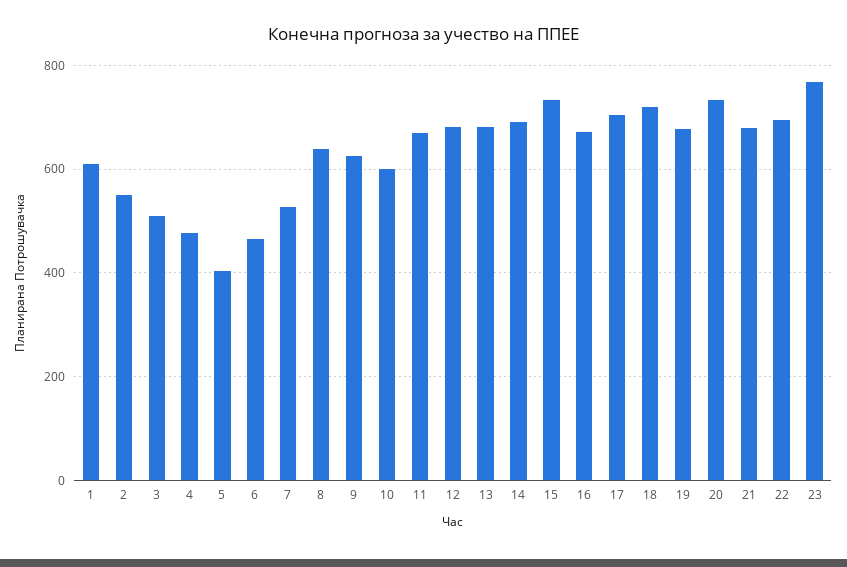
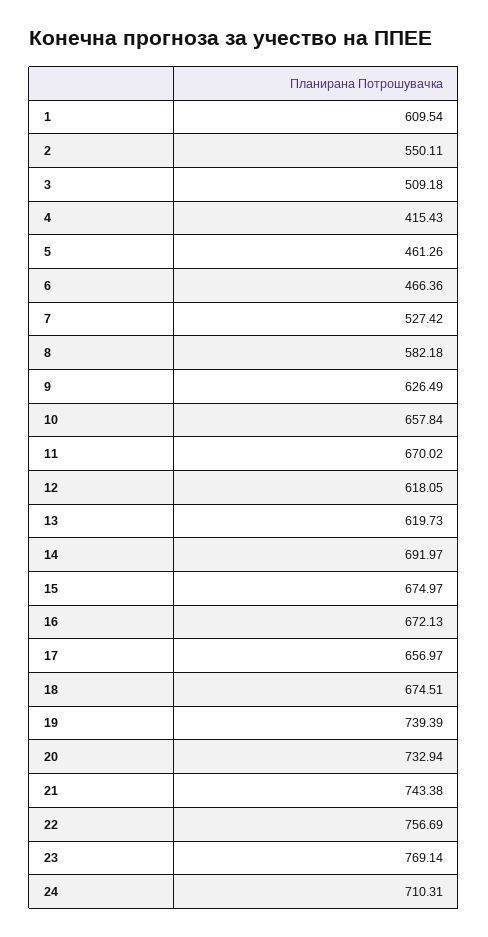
  {
    "1": 609.54,
    "2": 550.11,
    "3": 509.18,
-   "4": 480,
+   "4": 415.43,
-   "5": 400,
+   "5": 461.26,
    "6": 466.36,
    "7": 527.42,
-   "8": 640,
+   "8": 582.18,
    "9": 626.49,
-   "10": 600,
+   "10": 657.84,
    "11": 670.02,
-   "12": 680,
+   "12": 618.05,
-   "13": 680,
+   "13": 619.73,
    "14": 691.97,
-   "15": 740,
+   "15": 674.97,
    "16": 672.13,
-   "17": 700,
+   "17": 656.97,
-   "18": 720,
+   "18": 674.51,
-   "19": 680,
+   "19": 739.39,
    "20": 732.94,
-   "21": 680,
+   "21": 743.38,
-   "22": 700,
+   "22": 756.69,
-   "23": 769.14
+   "23": 769.14,
+   "24": 710.31
  }

